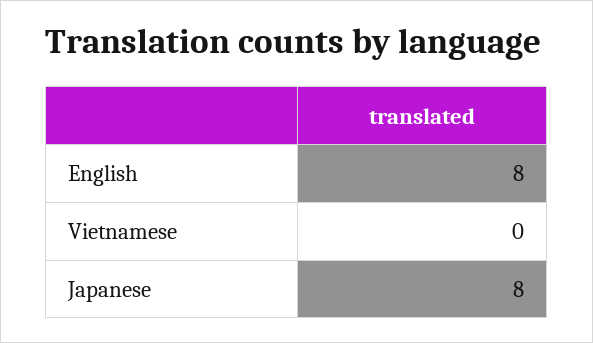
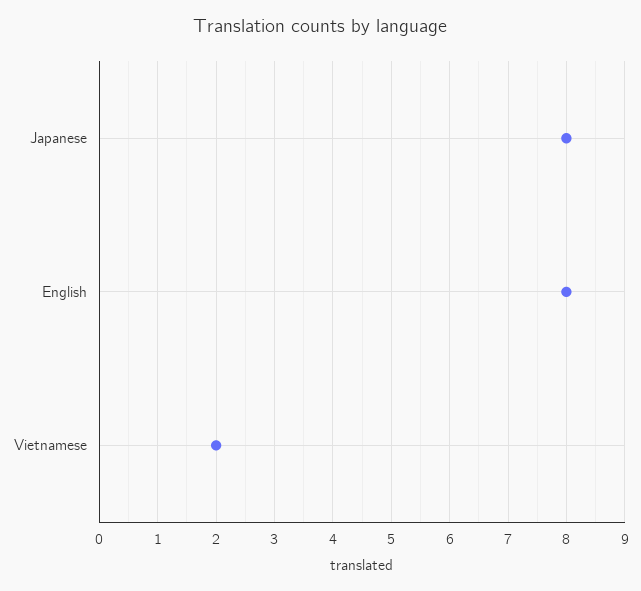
  {
    "English": 8,
-   "Vietnamese": 0,
+   "Vietnamese": 2,
    "Japanese": 8
  }

